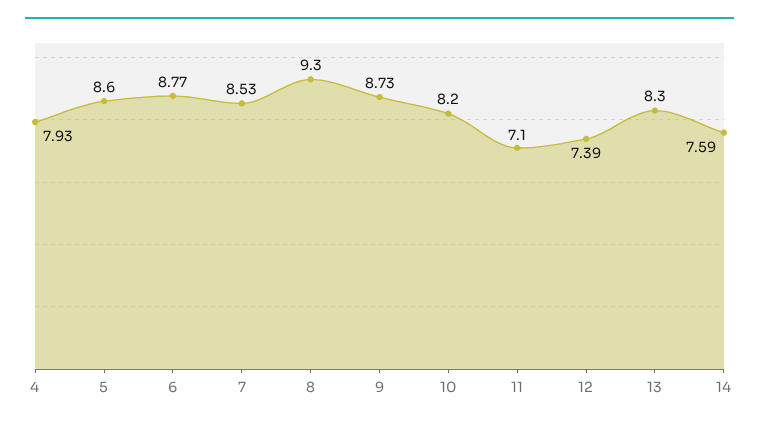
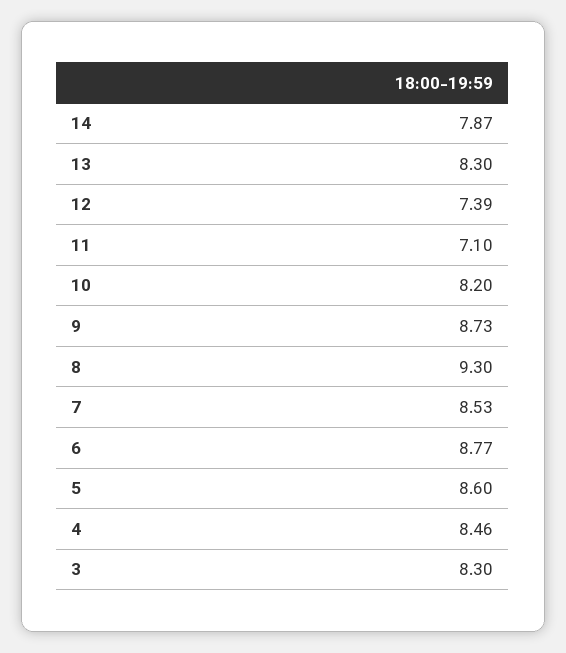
  {
-   "4": 7.93,
+   "4": 8.46,
    "5": 8.6,
    "6": 8.77,
    "7": 8.53,
    "8": 9.3,
    "9": 8.73,
    "10": 8.2,
    "11": 7.1,
    "12": 7.39,
    "13": 8.3,
-   "14": 7.59
+   "14": 7.87,
+   "3": 8.3
  }

